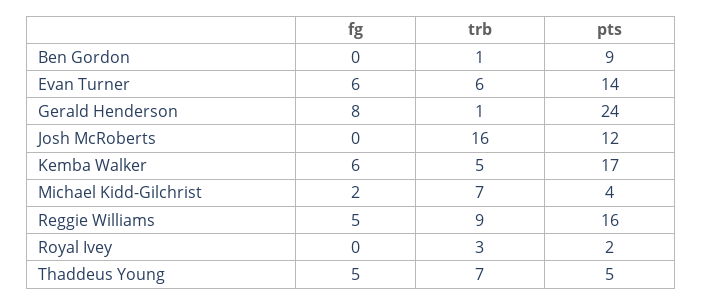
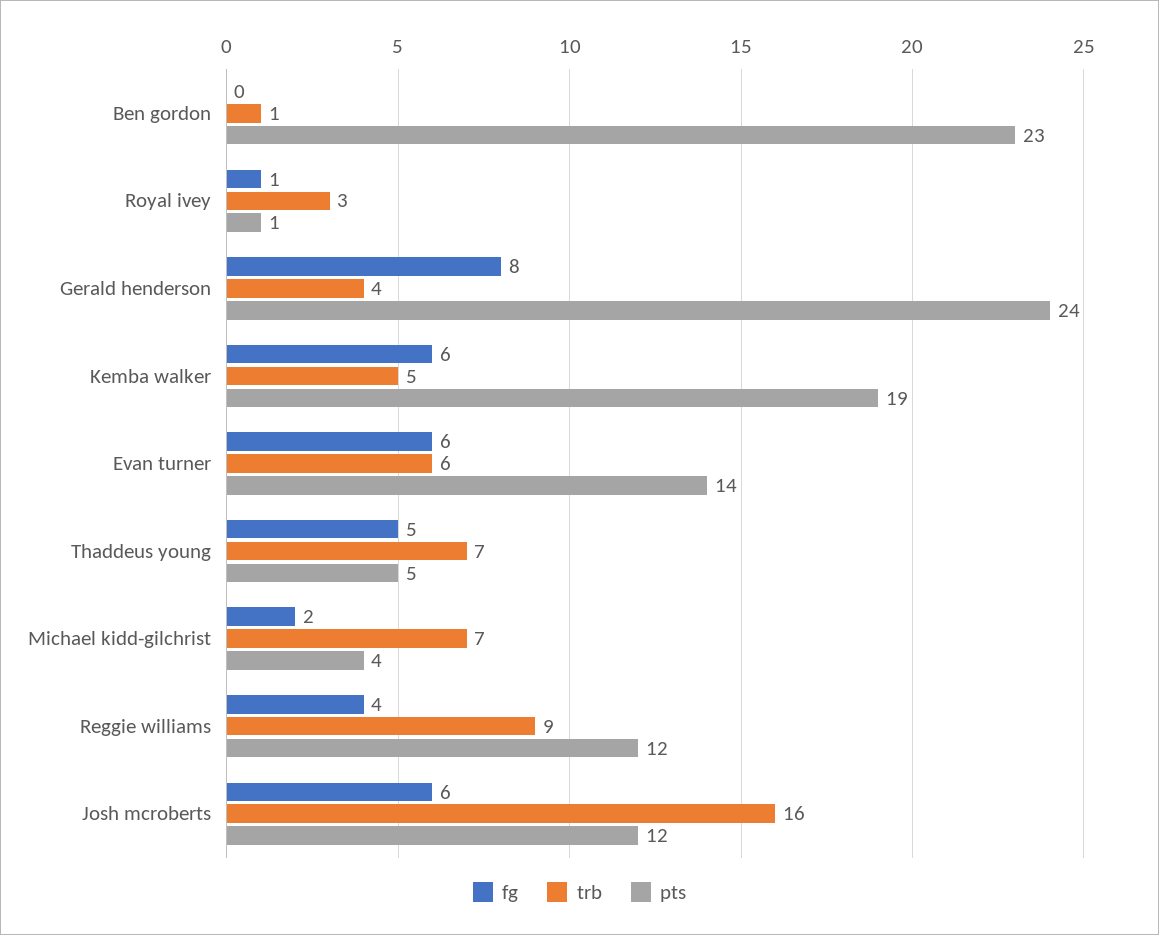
  {
    "fg": {
      "Ben Gordon": 0,
      "Evan Turner": 6,
      "Gerald Henderson": 8,
-     "Josh McRoberts": 0,
+     "Josh McRoberts": 6,
      "Kemba Walker": 6,
      "Michael Kidd-Gilchrist": 2,
-     "Reggie Williams": 5,
+     "Reggie Williams": 4,
-     "Royal Ivey": 0,
+     "Royal Ivey": 1,
      "Thaddeus Young": 5
    },
    "trb": {
      "Ben Gordon": 1,
      "Evan Turner": 6,
-     "Gerald Henderson": 1,
+     "Gerald Henderson": 4,
      "Josh McRoberts": 16,
      "Kemba Walker": 5,
      "Michael Kidd-Gilchrist": 7,
      "Reggie Williams": 9,
      "Royal Ivey": 3,
      "Thaddeus Young": 7
    },
    "pts": {
-     "Ben Gordon": 9,
+     "Ben Gordon": 23,
      "Evan Turner": 14,
      "Gerald Henderson": 24,
      "Josh McRoberts": 12,
-     "Kemba Walker": 17,
+     "Kemba Walker": 19,
      "Michael Kidd-Gilchrist": 4,
-     "Reggie Williams": 16,
+     "Reggie Williams": 12,
-     "Royal Ivey": 2,
+     "Royal Ivey": 1,
      "Thaddeus Young": 5
    }
  }

